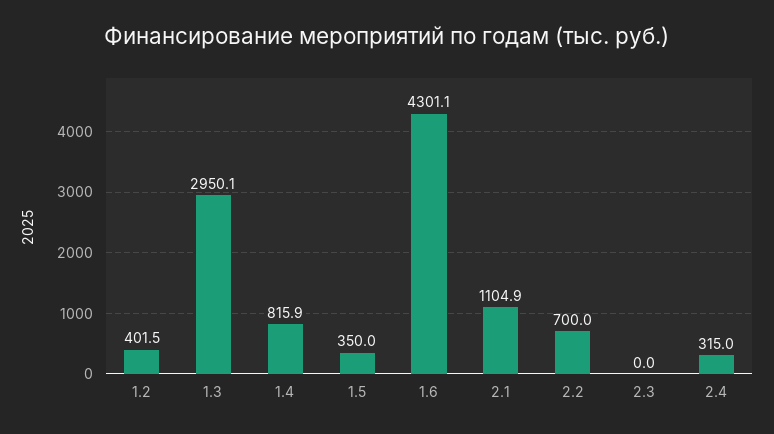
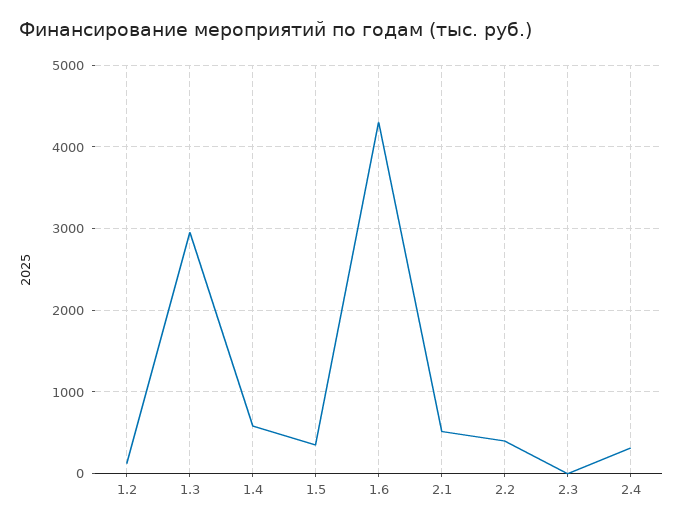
  {
-   "1.2": 401.5,
+   "1.2": 100,
    "1.3": 2950.1,
-   "1.4": 815.9,
+   "1.4": 600,
    "1.5": 350,
    "1.6": 4301.1,
-   "2.1": 1104.9,
+   "2.1": 500,
-   "2.2": 700,
+   "2.2": 400,
    "2.3": 0,
    "2.4": 315
  }

